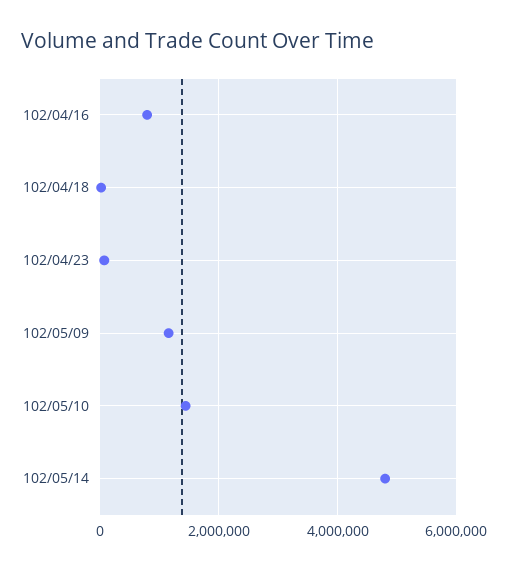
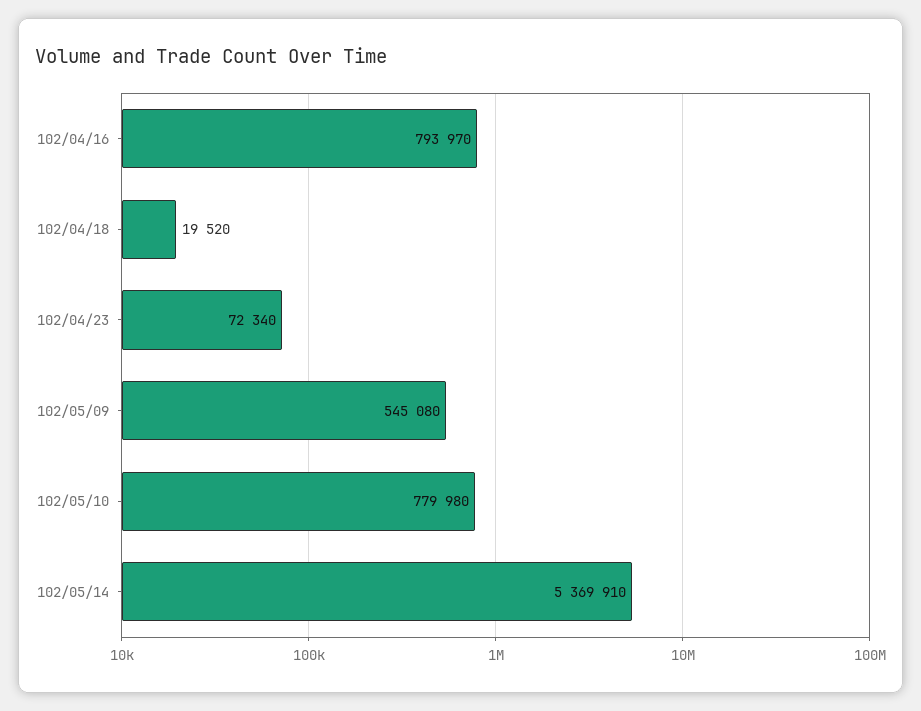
  {
    "102/04/16": 793970,
    "102/04/18": 19520,
    "102/04/23": 72340,
-   "102/05/09": 1200000,
+   "102/05/09": 545080,
-   "102/05/10": 1400000,
+   "102/05/10": 779980,
-   "102/05/14": 4800000
+   "102/05/14": 5369910
  }

